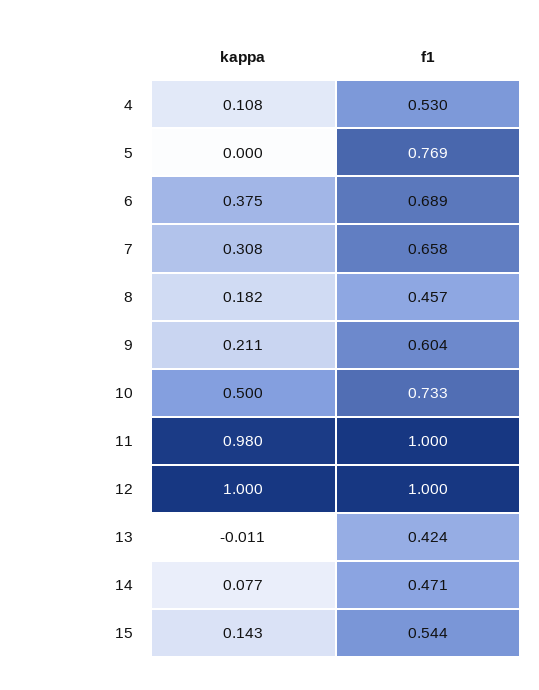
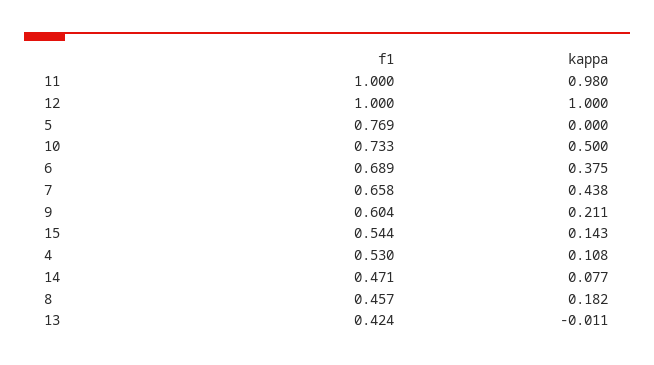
  {
    "kappa": {
      "4": 0.108,
      "5": 0,
      "6": 0.375,
-     "7": 0.308,
+     "7": 0.438,
      "8": 0.182,
      "9": 0.211,
      "10": 0.5,
      "11": 0.98,
      "12": 1,
      "13": -0.011,
      "14": 0.077,
      "15": 0.143
    },
    "f1": {
      "4": 0.53,
      "5": 0.769,
      "6": 0.689,
      "7": 0.658,
      "8": 0.457,
      "9": 0.604,
      "10": 0.733,
      "11": 1,
      "12": 1,
      "13": 0.424,
      "14": 0.471,
      "15": 0.544
    }
  }

